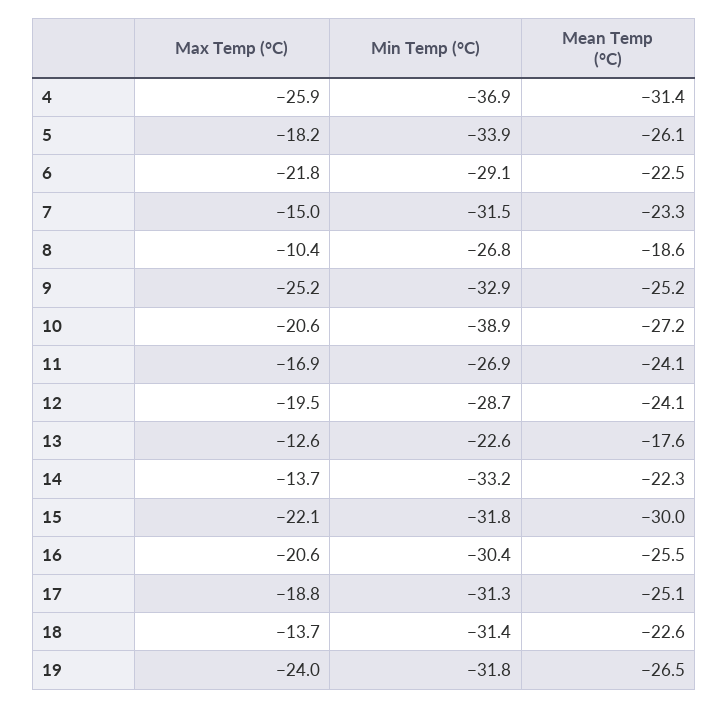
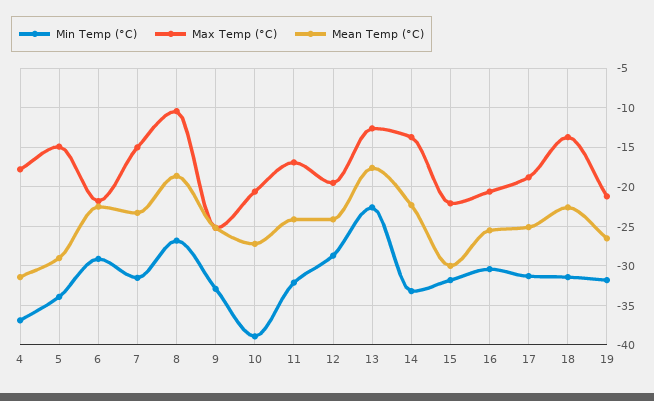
  {
    "Max Temp (°C)": {
-     "4": -25.9,
+     "4": -18,
-     "5": -18.2,
+     "5": -15,
      "6": -21.8,
      "7": -15,
      "8": -10.4,
      "9": -25.2,
      "10": -20.6,
      "11": -16.9,
      "12": -19.5,
      "13": -12.6,
      "14": -13.7,
      "15": -22.1,
      "16": -20.6,
      "17": -18.8,
      "18": -13.7,
-     "19": -24
+     "19": -21
    },
    "Min Temp (°C)": {
      "4": -36.9,
      "5": -33.9,
      "6": -29.1,
      "7": -31.5,
      "8": -26.8,
      "9": -32.9,
      "10": -38.9,
-     "11": -26.9,
+     "11": -32,
      "12": -28.7,
      "13": -22.6,
      "14": -33.2,
      "15": -31.8,
      "16": -30.4,
      "17": -31.3,
      "18": -31.4,
      "19": -31.8
    },
    "Mean Temp (°C)": {
      "4": -31.4,
-     "5": -26.1,
+     "5": -29,
      "6": -22.5,
      "7": -23.3,
      "8": -18.6,
      "9": -25.2,
      "10": -27.2,
      "11": -24.1,
      "12": -24.1,
      "13": -17.6,
      "14": -22.3,
      "15": -30,
      "16": -25.5,
      "17": -25.1,
      "18": -22.6,
      "19": -26.5
    }
  }

